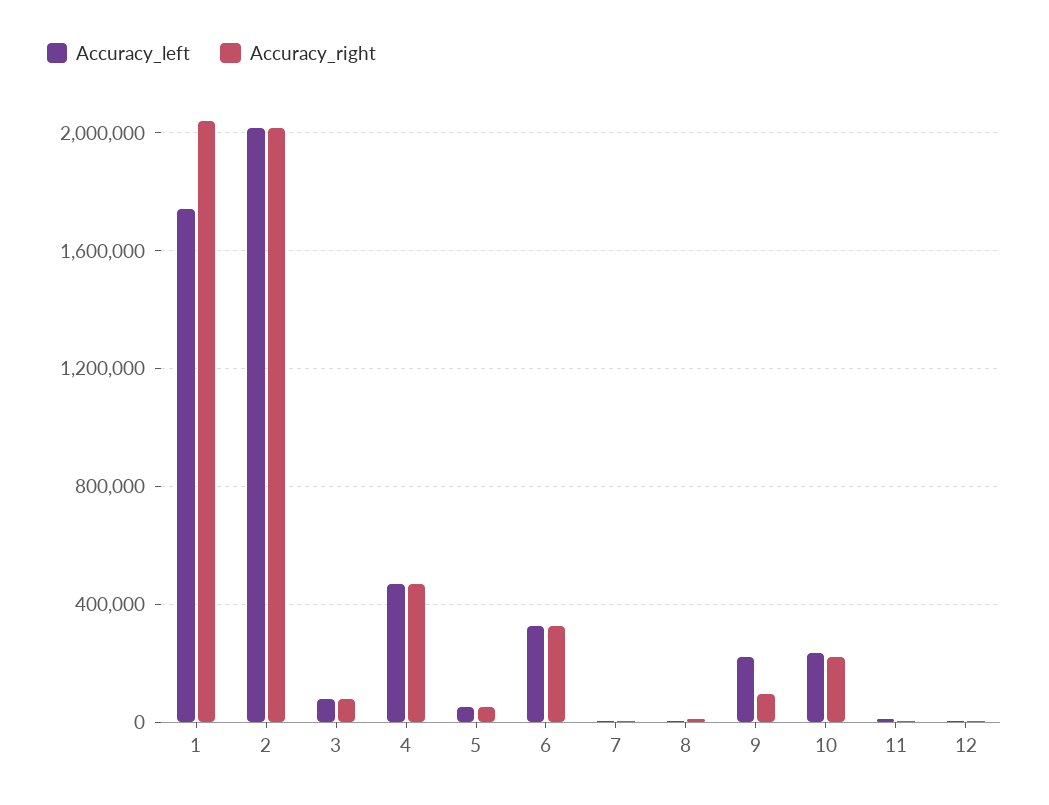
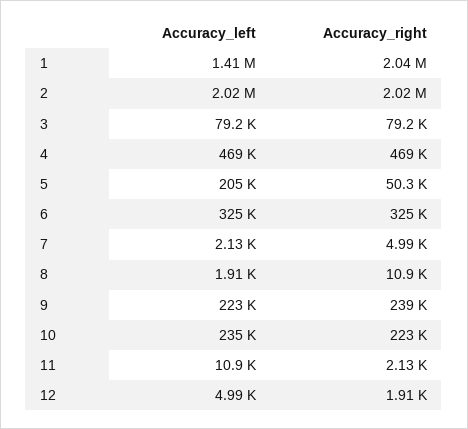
  {
    "Accuracy_left": {
-     "1": 1750000,
+     "1": 1410000,
      "2": 2020000,
      "3": 79200,
      "4": 469000,
-     "5": 50000,
+     "5": 205000,
      "6": 325000,
      "7": 2130,
      "8": 1910,
      "9": 223000,
      "10": 235000,
      "11": 10900,
      "12": 4990
    },
    "Accuracy_right": {
      "1": 2040000,
      "2": 2020000,
      "3": 79200,
      "4": 469000,
      "5": 50300,
      "6": 325000,
      "7": 4990,
      "8": 10900,
-     "9": 100000,
+     "9": 239000,
      "10": 223000,
      "11": 2130,
      "12": 1910
    }
  }

